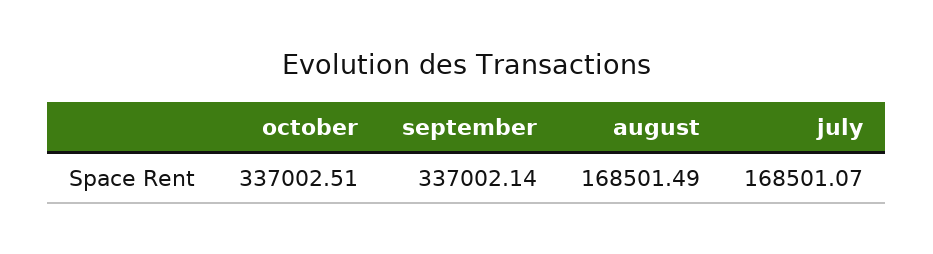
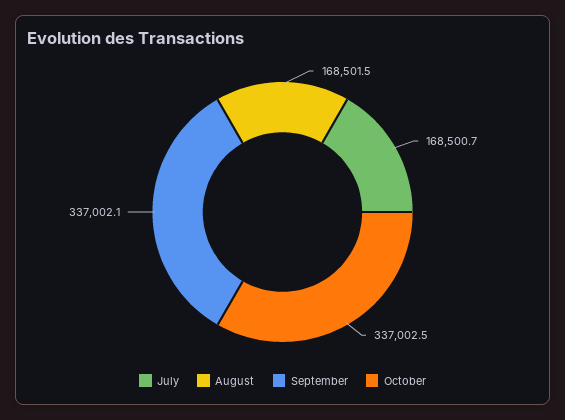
  {
    "october": 337002.51,
    "september": 337002.14,
    "august": 168501.49,
-   "july": 168501.07
+   "july": 168500.7
  }

